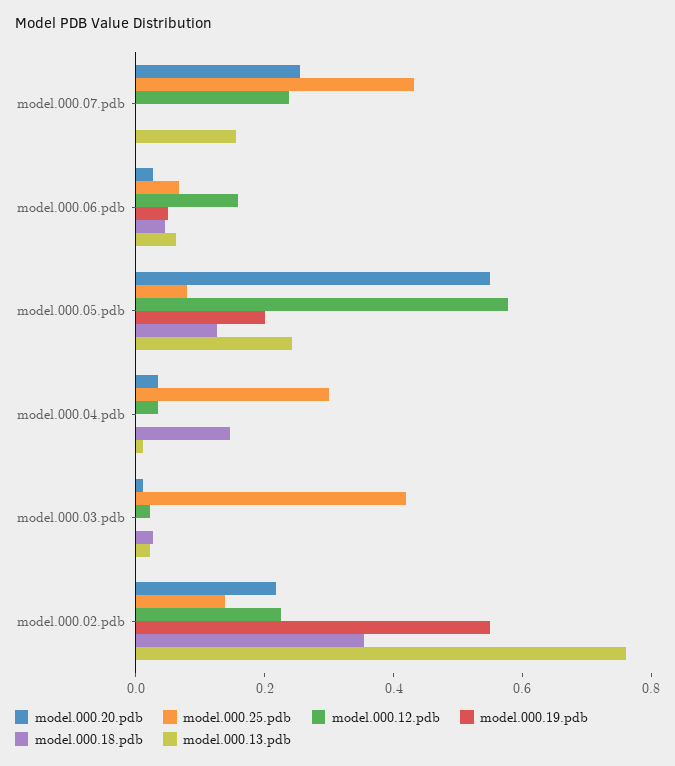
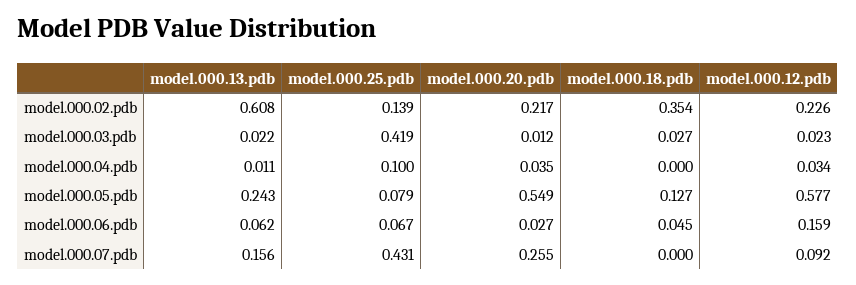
  {
    "model.000.20.pdb": {
      "model.000.07.pdb": 0.255,
      "model.000.06.pdb": 0.027,
      "model.000.05.pdb": 0.549,
      "model.000.04.pdb": 0.035,
      "model.000.03.pdb": 0.012,
      "model.000.02.pdb": 0.217
    },
    "model.000.25.pdb": {
      "model.000.07.pdb": 0.431,
      "model.000.06.pdb": 0.067,
      "model.000.05.pdb": 0.079,
-     "model.000.04.pdb": 0.3,
+     "model.000.04.pdb": 0.1,
      "model.000.03.pdb": 0.419,
      "model.000.02.pdb": 0.139
    },
    "model.000.12.pdb": {
-     "model.000.07.pdb": 0.25,
+     "model.000.07.pdb": 0.092,
      "model.000.06.pdb": 0.159,
      "model.000.05.pdb": 0.577,
      "model.000.04.pdb": 0.034,
      "model.000.03.pdb": 0.023,
      "model.000.02.pdb": 0.226
    },
-   "model.000.19.pdb": {
-     "model.000.07.pdb": 0,
-     "model.000.06.pdb": 0.05,
-     "model.000.05.pdb": 0.2,
-     "model.000.04.pdb": 0,
-     "model.000.03.pdb": 0,
-     "model.000.02.pdb": 0.55
-   },
    "model.000.18.pdb": {
      "model.000.07.pdb": 0,
      "model.000.06.pdb": 0.045,
      "model.000.05.pdb": 0.127,
-     "model.000.04.pdb": 0.15,
+     "model.000.04.pdb": 0,
      "model.000.03.pdb": 0.027,
      "model.000.02.pdb": 0.354
    },
    "model.000.13.pdb": {
      "model.000.07.pdb": 0.156,
      "model.000.06.pdb": 0.062,
      "model.000.05.pdb": 0.243,
      "model.000.04.pdb": 0.011,
      "model.000.03.pdb": 0.022,
-     "model.000.02.pdb": 0.75
+     "model.000.02.pdb": 0.608
    }
  }

